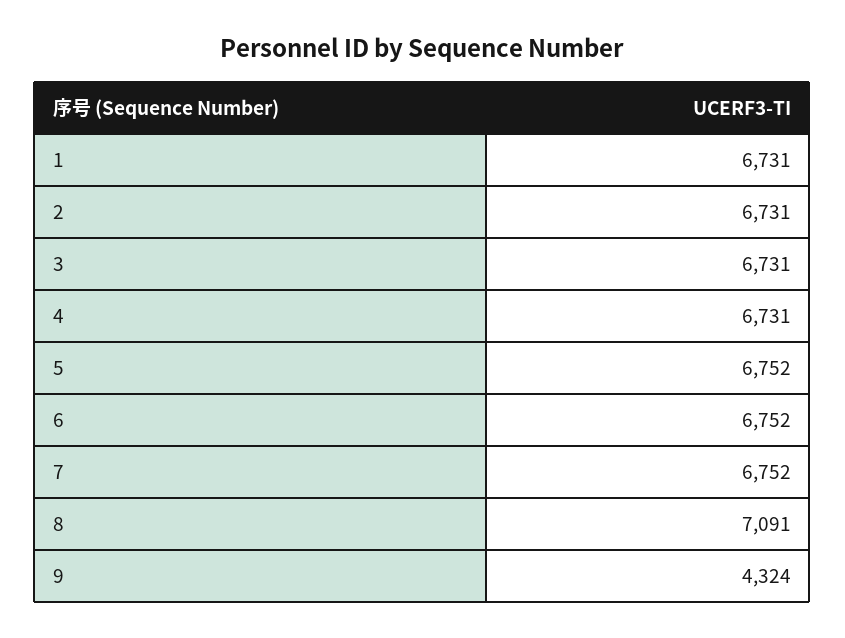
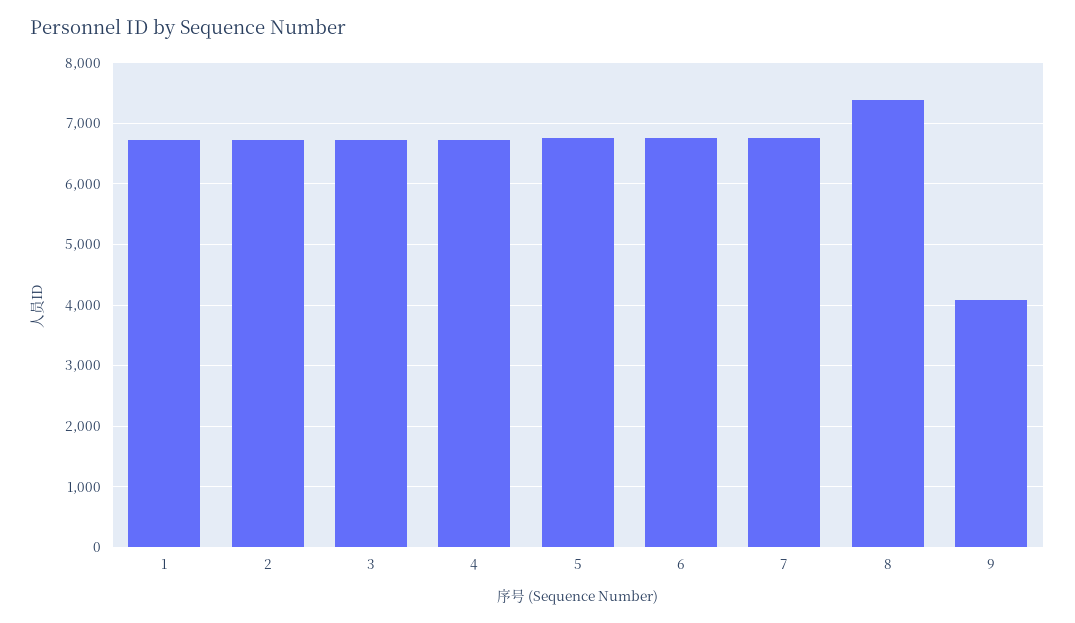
  {
    "1": 6731,
    "2": 6731,
    "3": 6731,
    "4": 6731,
    "5": 6752,
    "6": 6752,
    "7": 6752,
-   "8": 7091,
+   "8": 7400,
-   "9": 4324
+   "9": 4100
  }

